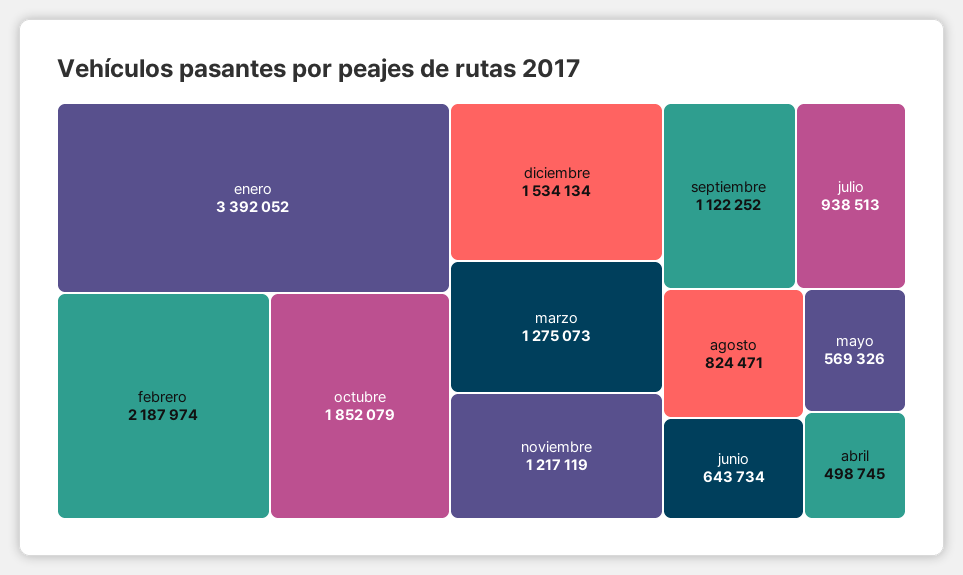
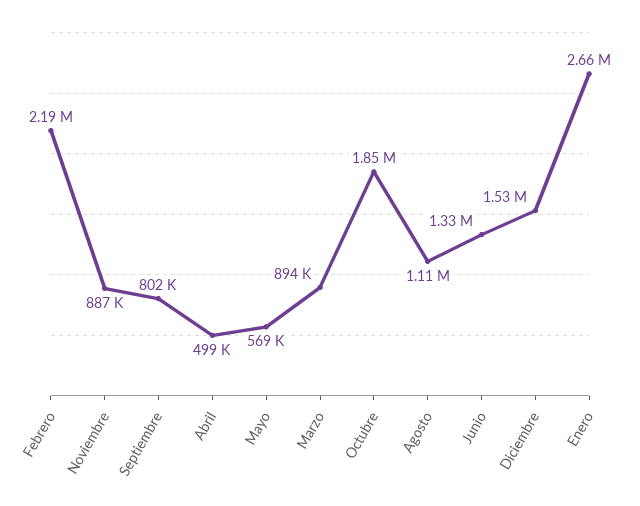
  {
-   "enero": 3392052,
+   "enero": 2660000,
    "febrero": 2187974,
    "octubre": 1852079,
    "diciembre": 1534134,
-   "marzo": 1275073,
+   "marzo": 894000,
-   "noviembre": 1217119,
+   "noviembre": 887000,
-   "septiembre": 1122252,
+   "septiembre": 802000,
-   "julio": 938513,
-   "agosto": 824471,
+   "agosto": 1110000,
-   "junio": 643734,
+   "junio": 1330000,
    "mayo": 569326,
    "abril": 498745
  }

